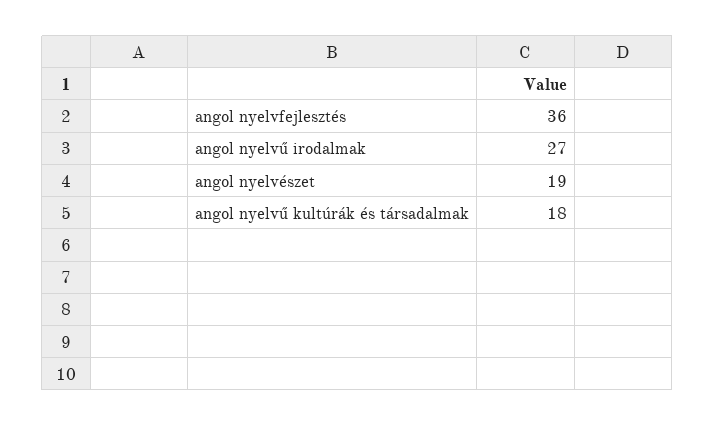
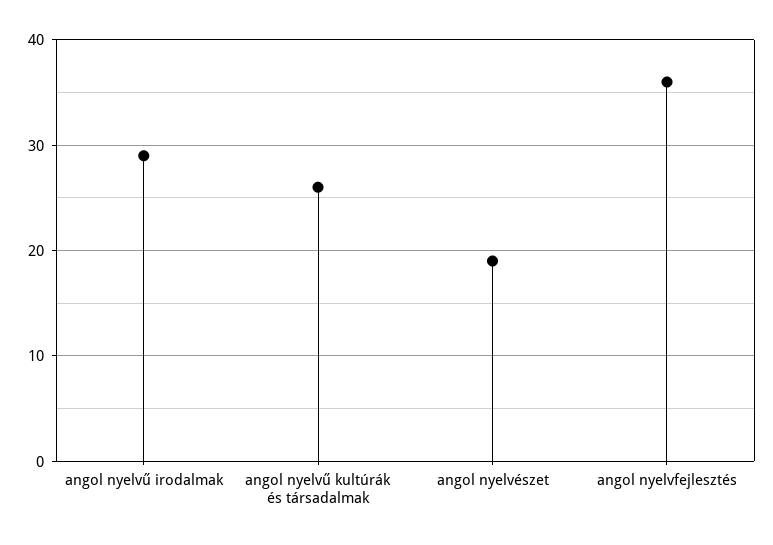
  {
    "angol nyelvfejlesztés": 36,
-   "angol nyelvű irodalmak": 27,
+   "angol nyelvű irodalmak": 29,
    "angol nyelvészet": 19,
-   "angol nyelvű kultúrák és társadalmak": 18
+   "angol nyelvű kultúrák és társadalmak": 26
  }

